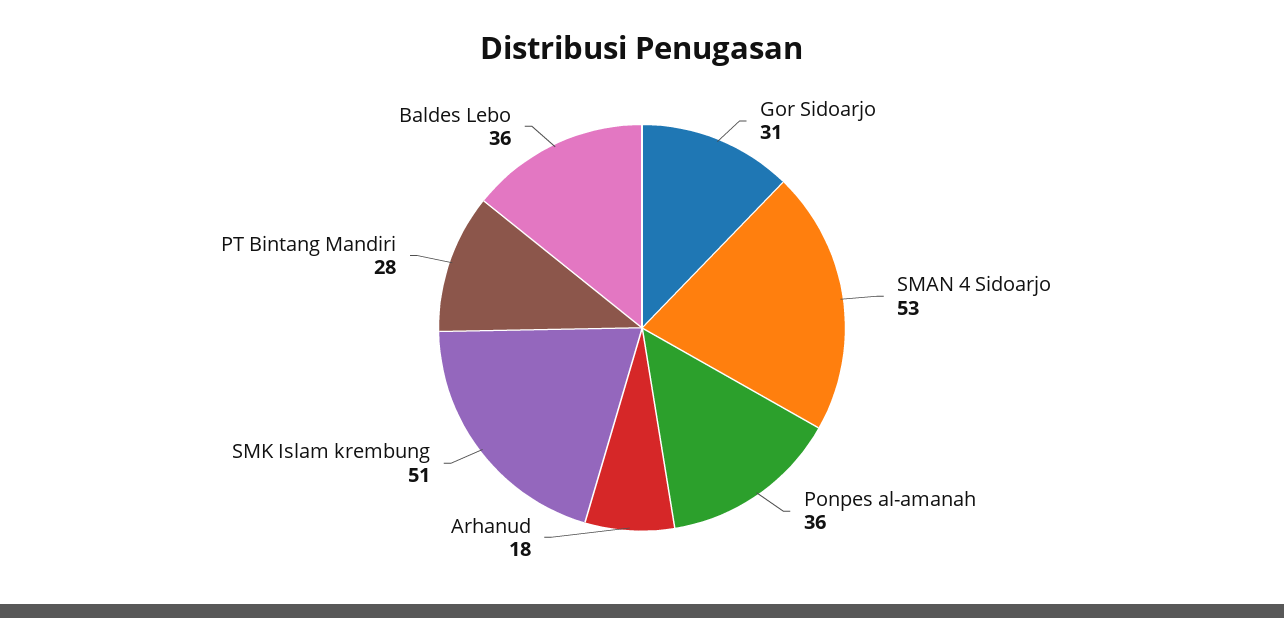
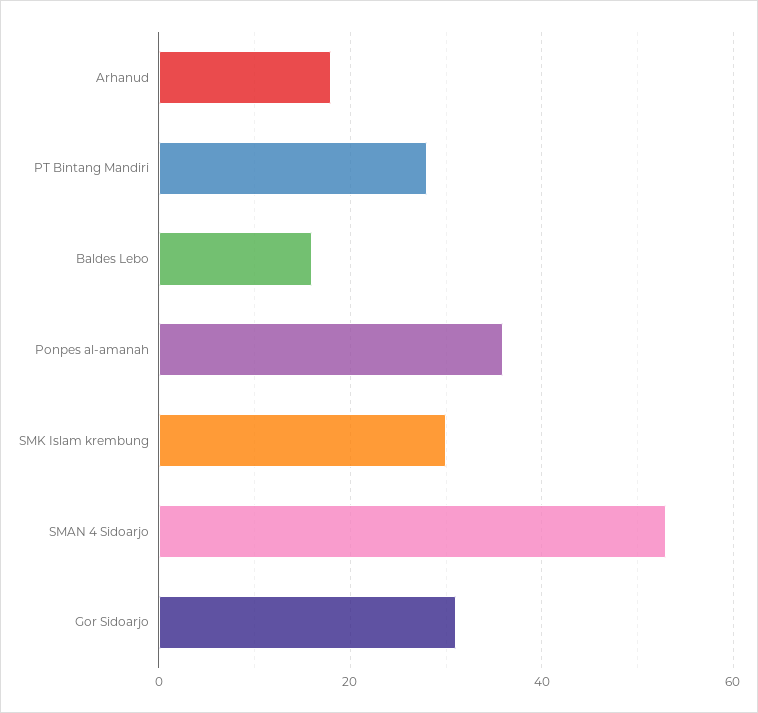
  {
    "Gor Sidoarjo": 31,
    "SMAN 4 Sidoarjo": 53,
    "Ponpes al-amanah": 36,
    "Arhanud": 18,
-   "SMK Islam krembung": 51,
+   "SMK Islam krembung": 30,
    "PT Bintang Mandiri": 28,
-   "Baldes Lebo": 36
+   "Baldes Lebo": 15
  }

